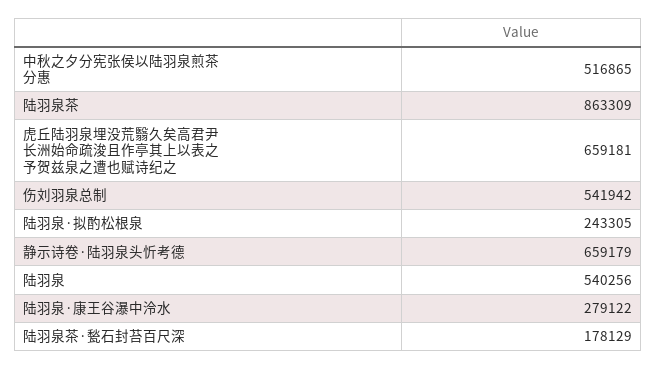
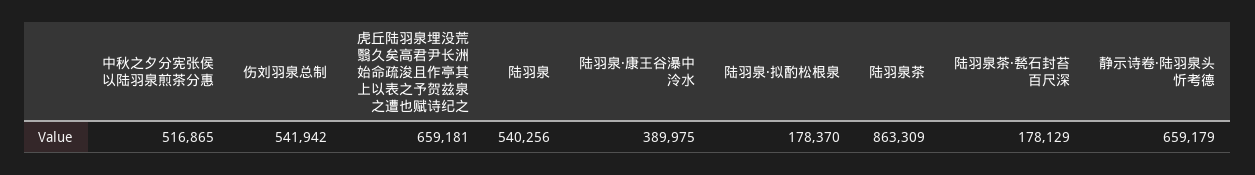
  {
    "中秋之夕分宪张侯以陆羽泉煎茶分惠": 516865,
    "陆羽泉茶": 863309,
    "虎丘陆羽泉埋没荒翳久矣高君尹长洲始命疏浚且作亭其上以表之予贺兹泉之遭也赋诗纪之": 659181,
    "伤刘羽泉总制": 541942,
-   "陆羽泉·拟酌松根泉": 243305,
+   "陆羽泉·拟酌松根泉": 178370,
    "静示诗卷·陆羽泉头忻考德": 659179,
    "陆羽泉": 540256,
-   "陆羽泉·康王谷瀑中泠水": 279122,
+   "陆羽泉·康王谷瀑中泠水": 389975,
    "陆羽泉茶·甃石封苔百尺深": 178129
  }

